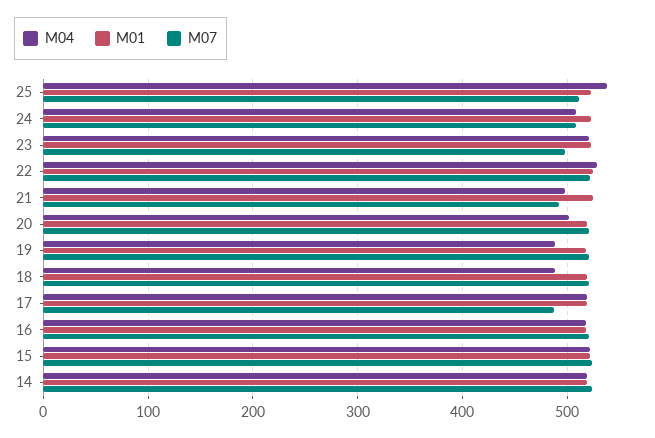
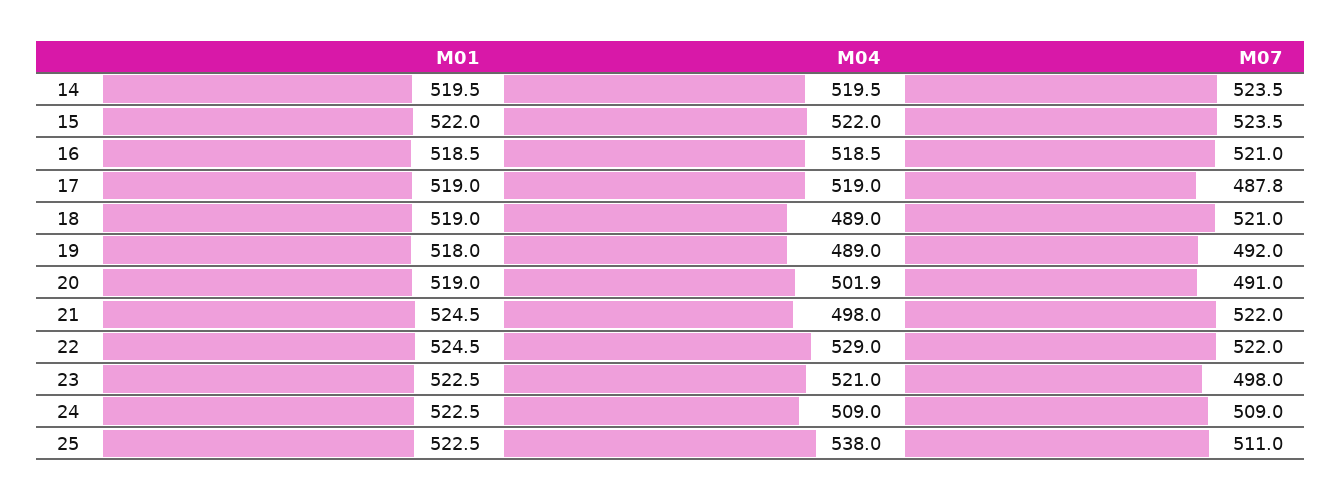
  {
    "M04": {
      "25": 538,
      "24": 509,
      "23": 521,
      "22": 529,
      "21": 498,
      "20": 501.9,
      "19": 489,
      "18": 489,
      "17": 519,
      "16": 518.5,
      "15": 522,
      "14": 519.5
    },
    "M01": {
      "25": 522.5,
      "24": 522.5,
      "23": 522.5,
      "22": 524.5,
      "21": 524.5,
      "20": 519,
      "19": 518,
      "18": 519,
      "17": 519,
      "16": 518.5,
      "15": 522,
      "14": 519.5
    },
    "M07": {
      "25": 511,
      "24": 509,
      "23": 498,
      "22": 522,
-     "21": 490,
+     "21": 522,
-     "20": 520,
+     "20": 491,
-     "19": 520,
+     "19": 492,
      "18": 521,
      "17": 487.8,
      "16": 521,
      "15": 523.5,
      "14": 523.5
    }
  }

